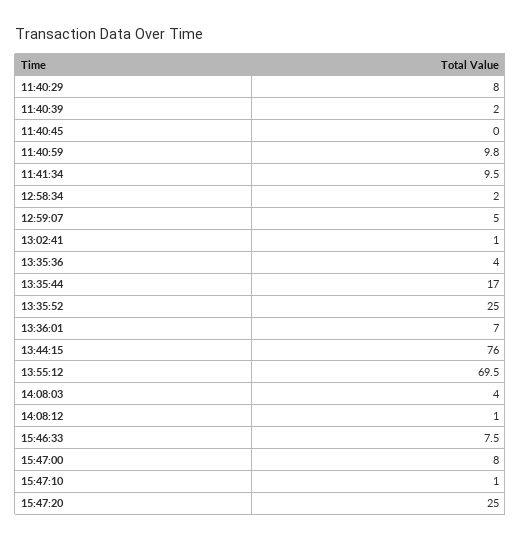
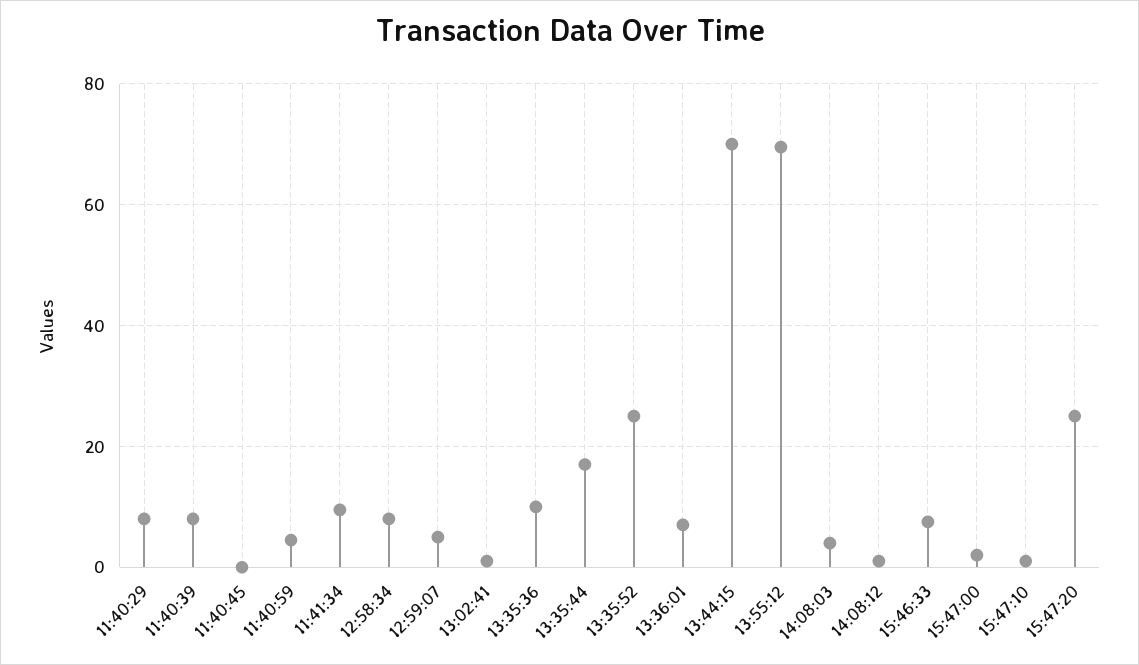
  {
    "11:40:29": 8,
-   "11:40:39": 2,
+   "11:40:39": 8,
    "11:40:45": 0,
-   "11:40:59": 9.8,
+   "11:40:59": 4,
    "11:41:34": 9.5,
-   "12:58:34": 2,
+   "12:58:34": 8,
    "12:59:07": 5,
    "13:02:41": 1,
-   "13:35:36": 4,
+   "13:35:36": 10,
    "13:35:44": 17,
    "13:35:52": 25,
    "13:36:01": 7,
-   "13:44:15": 76,
+   "13:44:15": 70,
    "13:55:12": 69.5,
    "14:08:03": 4,
    "14:08:12": 1,
    "15:46:33": 7.5,
-   "15:47:00": 8,
+   "15:47:00": 2,
    "15:47:10": 1,
    "15:47:20": 25
  }

